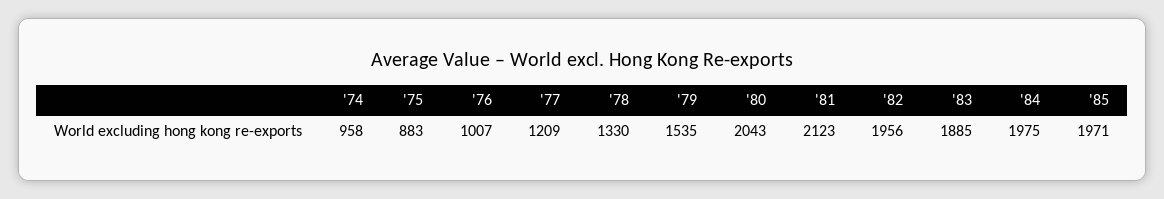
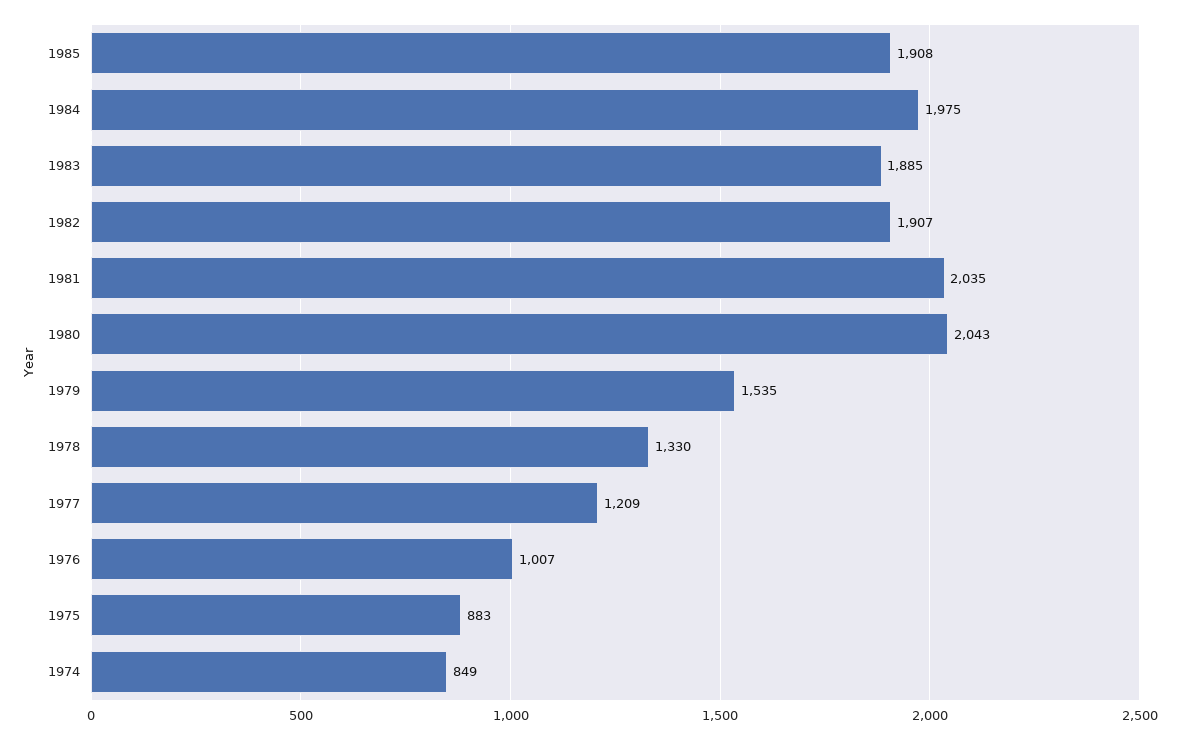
  {
-   "'74": 958,
+   "'74": 849,
    "'75": 883,
    "'76": 1007,
    "'77": 1209,
    "'78": 1330,
    "'79": 1535,
    "'80": 2043,
-   "'81": 2123,
+   "'81": 2035,
-   "'82": 1956,
+   "'82": 1907,
    "'83": 1885,
    "'84": 1975,
-   "'85": 1971
+   "'85": 1908
  }

